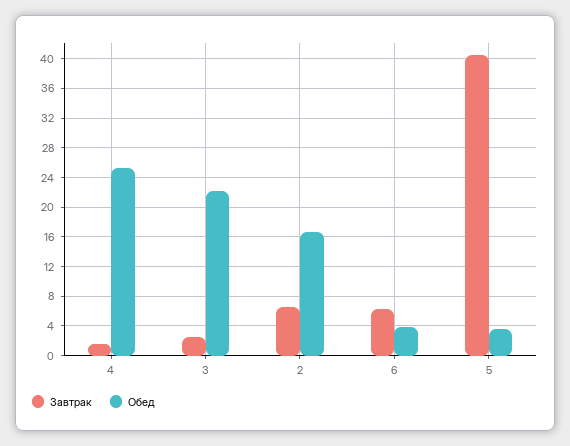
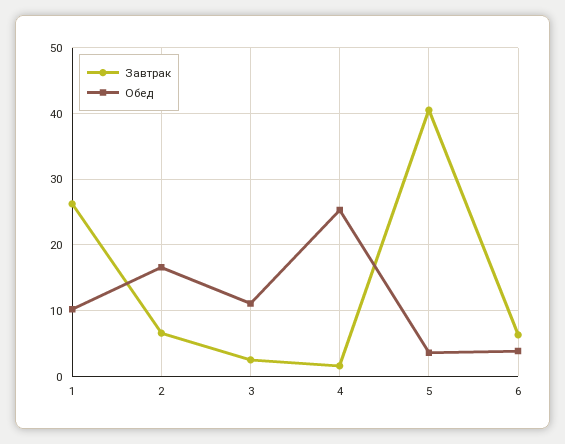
  {
    "Завтрак": {
      "4": 2,
      "3": 3,
      "2": 7,
      "6": 6,
-     "5": 41
+     "5": 41,
+     "1": 26
    },
    "Обед": {
      "4": 25,
-     "3": 22,
+     "3": 11,
      "2": 17,
      "6": 4,
-     "5": 4
+     "5": 4,
+     "1": 10
    }
  }

